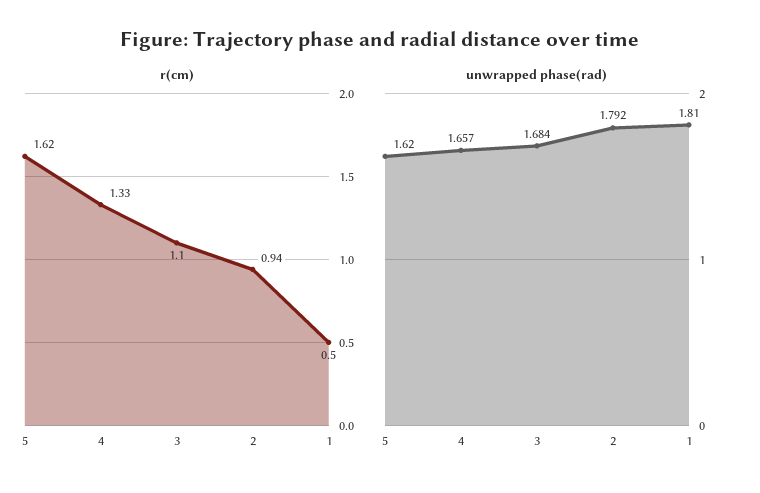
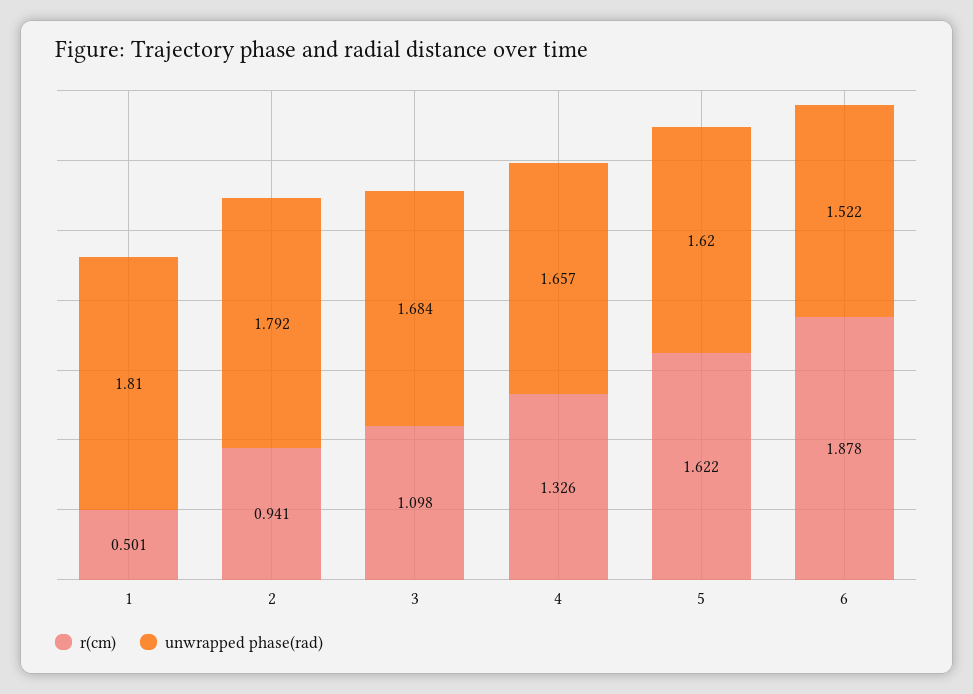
  {
    "r(cm)": {
      "5": 1.622,
      "4": 1.326,
      "3": 1.098,
      "2": 0.941,
-     "1": 0.501
+     "1": 0.501,
+     "6": 1.878
    },
    "unwrapped phase(rad)": {
      "5": 1.62,
      "4": 1.657,
      "3": 1.684,
      "2": 1.792,
-     "1": 1.81
+     "1": 1.81,
+     "6": 1.522
    }
  }

